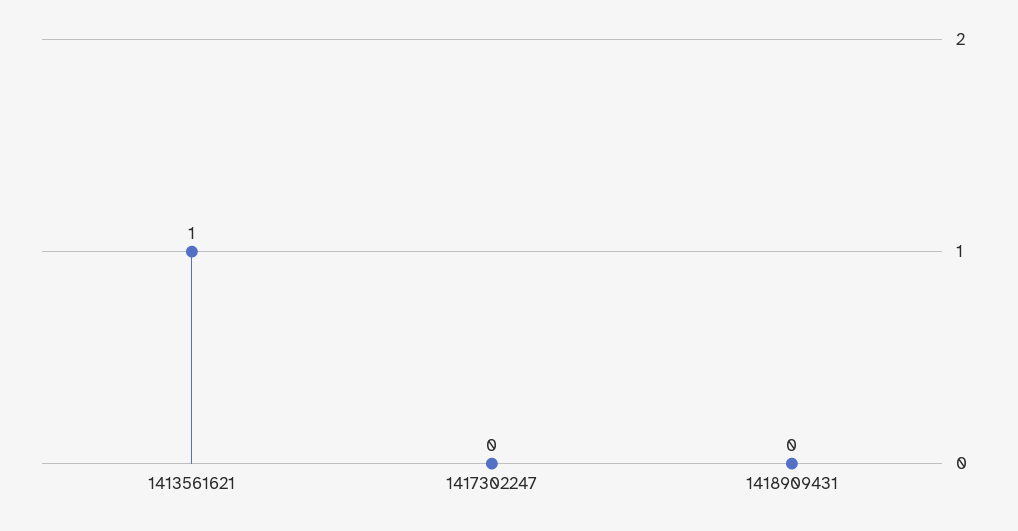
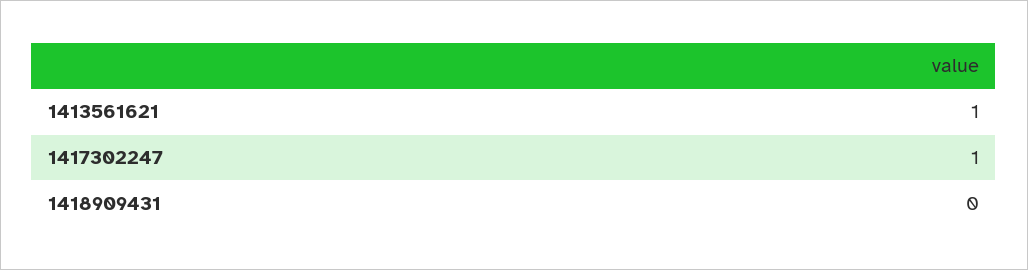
  {
    "1413561621": 1,
-   "1417302247": 0,
+   "1417302247": 1,
    "1418909431": 0
  }

